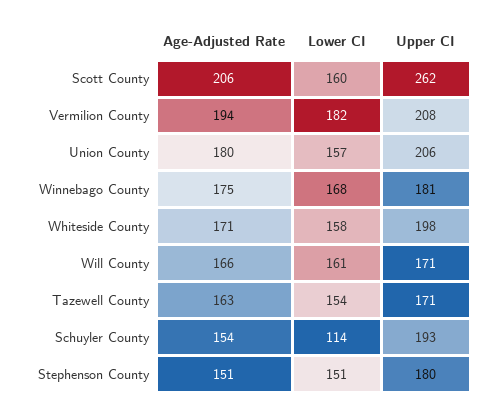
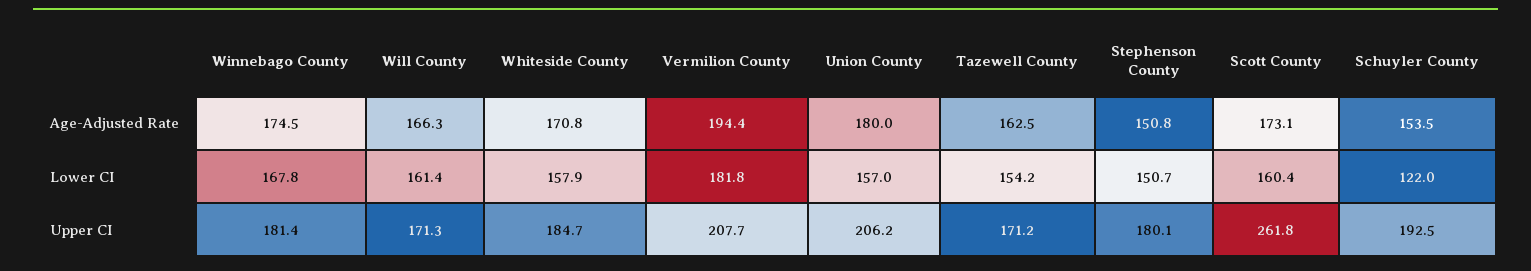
  {
    "Age-Adjusted Rate": {
-     "Scott County": 206,
+     "Scott County": 173.1,
      "Vermilion County": 194.4,
      "Union County": 180,
      "Winnebago County": 174.5,
      "Whiteside County": 170.8,
      "Will County": 166.3,
      "Tazewell County": 162.5,
      "Schuyler County": 153.5,
      "Stephenson County": 150.8
    },
    "Lower CI": {
      "Scott County": 160.4,
      "Vermilion County": 181.8,
      "Union County": 157,
      "Winnebago County": 167.8,
      "Whiteside County": 157.9,
      "Will County": 161.4,
      "Tazewell County": 154.2,
-     "Schuyler County": 114,
+     "Schuyler County": 122,
      "Stephenson County": 150.7
    },
    "Upper CI": {
      "Scott County": 261.8,
      "Vermilion County": 207.7,
      "Union County": 206.2,
      "Winnebago County": 181.4,
-     "Whiteside County": 198,
+     "Whiteside County": 184.7,
      "Will County": 171.3,
      "Tazewell County": 171.2,
      "Schuyler County": 192.5,
      "Stephenson County": 180.1
    }
  }

